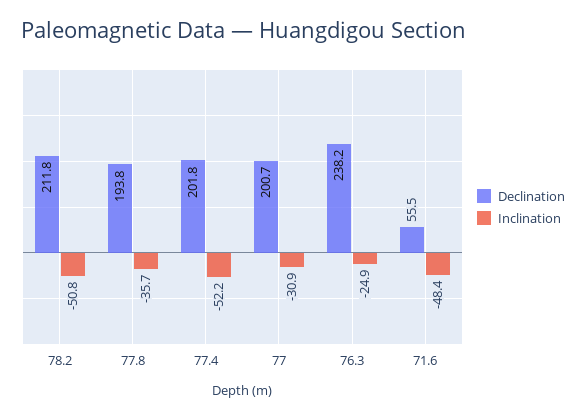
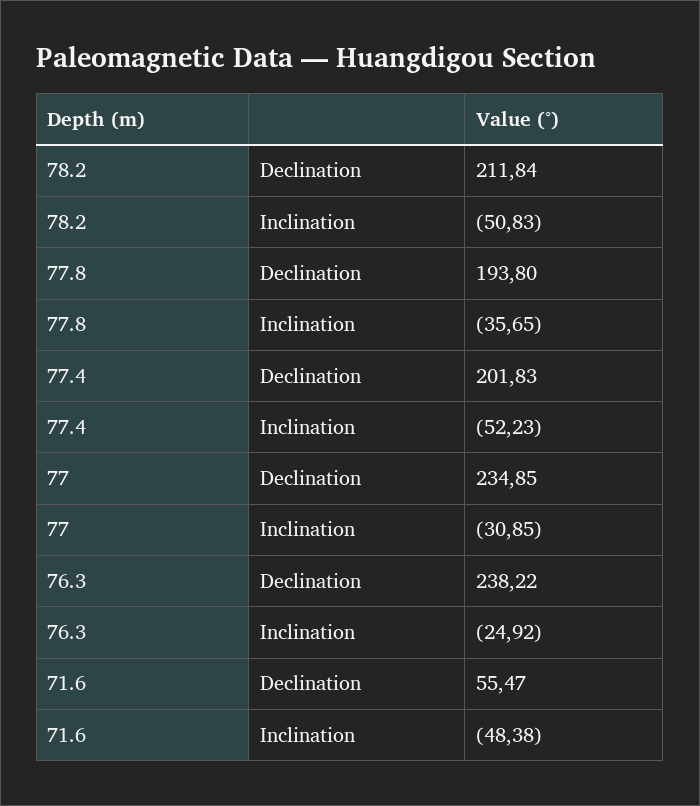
  {
    "Declination": {
      "78.2": 211.84,
      "77.8": 193.8,
      "77.4": 201.83,
-     "77": 200.7,
+     "77": 234.85,
      "76.3": 238.22,
      "71.6": 55.47
    },
    "Inclination": {
      "78.2": -50.83,
      "77.8": -35.65,
      "77.4": -52.23,
      "77": -30.85,
      "76.3": -24.92,
      "71.6": -48.38
    }
  }

